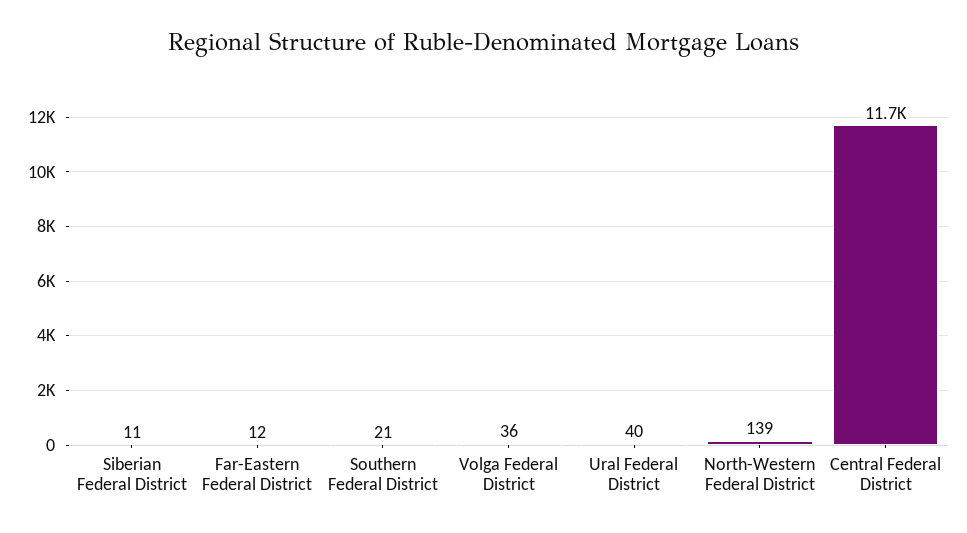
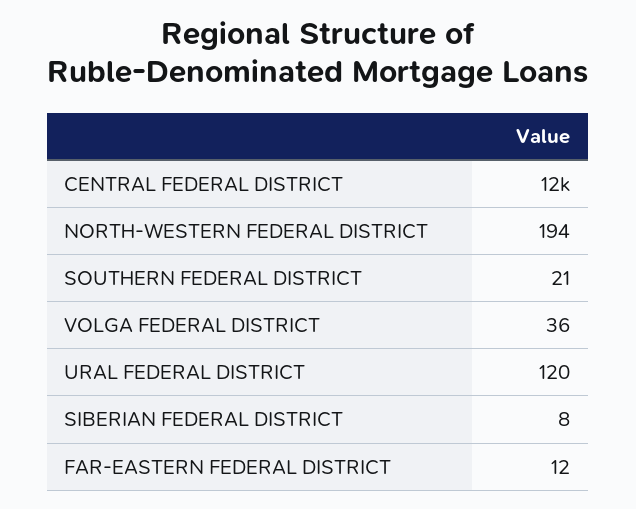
  {
-   "Siberian Federal District": 11,
+   "Siberian Federal District": 8,
    "Far-Eastern Federal District": 12,
    "Southern Federal District": 21,
    "Volga Federal District": 36,
-   "Ural Federal District": 40,
+   "Ural Federal District": 120,
-   "North-Western Federal District": 139,
+   "North-Western Federal District": 194,
    "Central Federal District": 11700
  }

